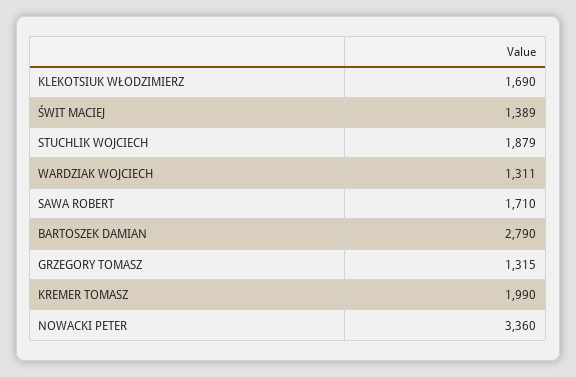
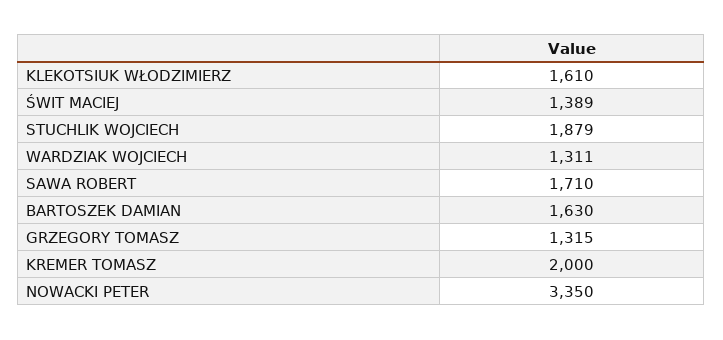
  {
-   "KLEKOTSIUK WŁODZIMIERZ": 1690,
+   "KLEKOTSIUK WŁODZIMIERZ": 1610,
    "ŚWIT MACIEJ": 1389,
    "STUCHLIK WOJCIECH": 1879,
    "WARDZIAK WOJCIECH": 1311,
    "SAWA ROBERT": 1710,
-   "BARTOSZEK DAMIAN": 2790,
+   "BARTOSZEK DAMIAN": 1630,
    "GRZEGORY TOMASZ": 1315,
-   "KREMER TOMASZ": 1990,
+   "KREMER TOMASZ": 2000,
-   "NOWACKI PETER": 3360
+   "NOWACKI PETER": 3350
  }

